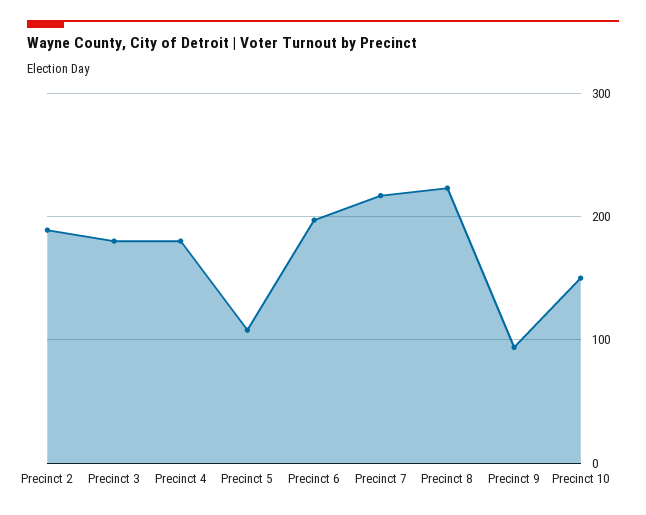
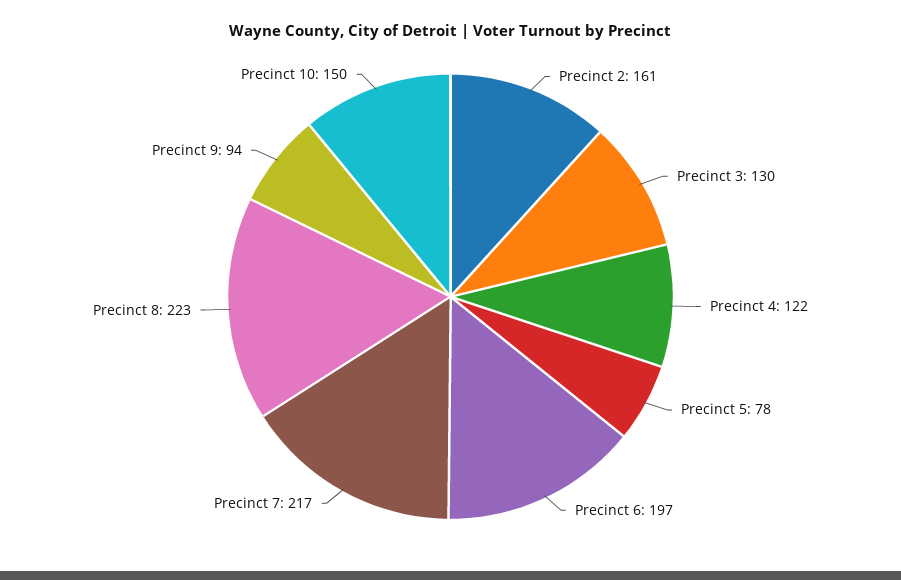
  {
-   "Precinct 2": 190,
+   "Precinct 2": 161,
-   "Precinct 3": 180,
+   "Precinct 3": 130,
-   "Precinct 4": 180,
+   "Precinct 4": 122,
-   "Precinct 5": 110,
+   "Precinct 5": 78,
    "Precinct 6": 197,
    "Precinct 7": 217,
    "Precinct 8": 223,
    "Precinct 9": 94,
    "Precinct 10": 150
  }

